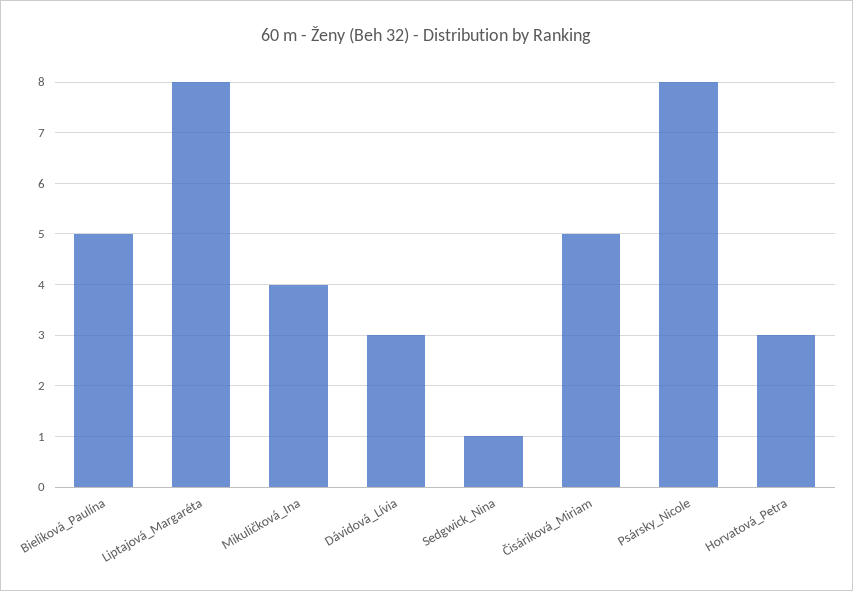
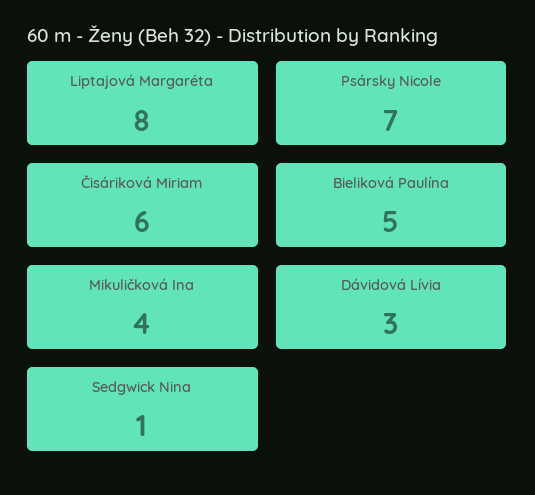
  {
    "Bieliková_Paulína": 5,
    "Liptajová_Margaréta": 8,
    "Mikuličková_Ina": 4,
    "Dávidová_Lívia": 3,
    "Sedgwick_Nina": 1,
-   "Čisáriková_Miriam": 5,
+   "Čisáriková_Miriam": 6,
-   "Psársky_Nicole": 8,
+   "Psársky_Nicole": 7
-   "Horvatová_Petra": 3
  }

